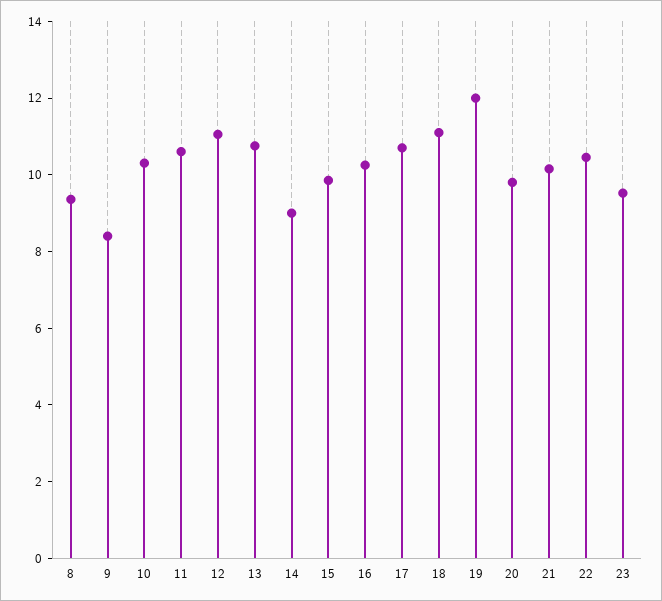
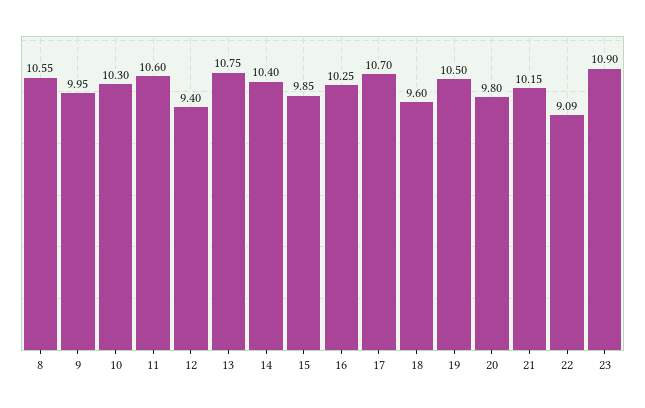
  {
-   "8": 9.5,
+   "8": 10.55,
-   "9": 8.5,
+   "9": 9.95,
    "10": 10.3,
    "11": 10.6,
-   "12": 11,
+   "12": 9.4,
    "13": 10.75,
-   "14": 9,
+   "14": 10.4,
    "15": 9.85,
    "16": 10.25,
    "17": 10.7,
-   "18": 11,
+   "18": 9.6,
-   "19": 12,
+   "19": 10.5,
    "20": 9.8,
    "21": 10.15,
-   "22": 10.5,
+   "22": 9.09,
-   "23": 9.5
+   "23": 10.9
  }

